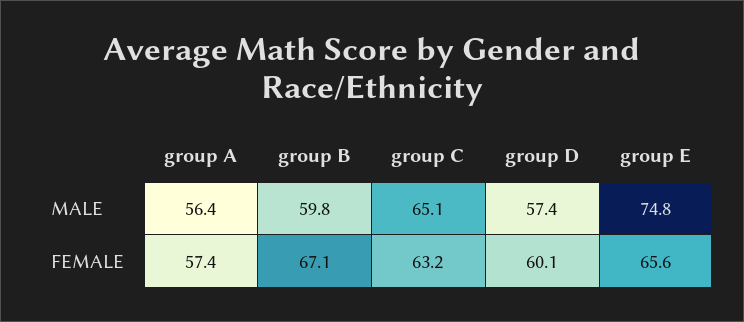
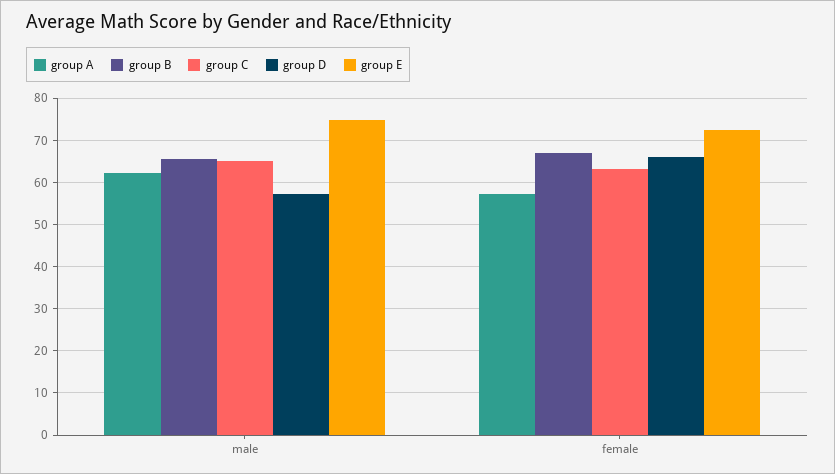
  {
    "group A": {
-     "MALE": 56.4,
+     "MALE": 62,
      "FEMALE": 57.4
    },
    "group B": {
-     "MALE": 59.8,
+     "MALE": 66,
      "FEMALE": 67.1
    },
    "group C": {
      "MALE": 65.1,
      "FEMALE": 63.2
    },
    "group D": {
      "MALE": 57.4,
-     "FEMALE": 60.1
+     "FEMALE": 66
    },
    "group E": {
      "MALE": 74.8,
-     "FEMALE": 65.6
+     "FEMALE": 72
    }
  }

